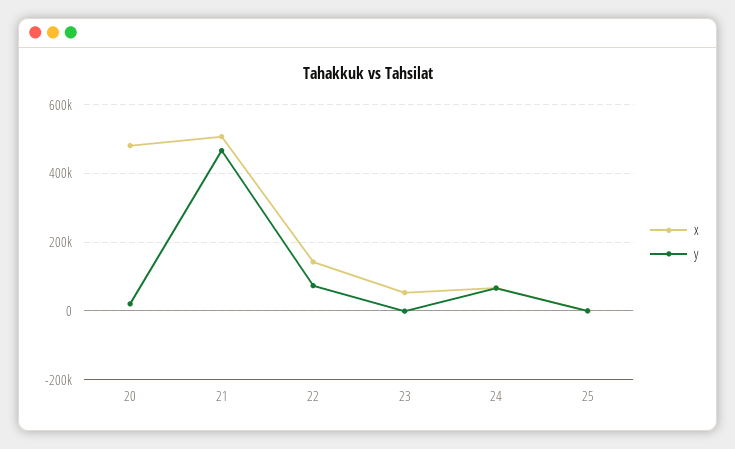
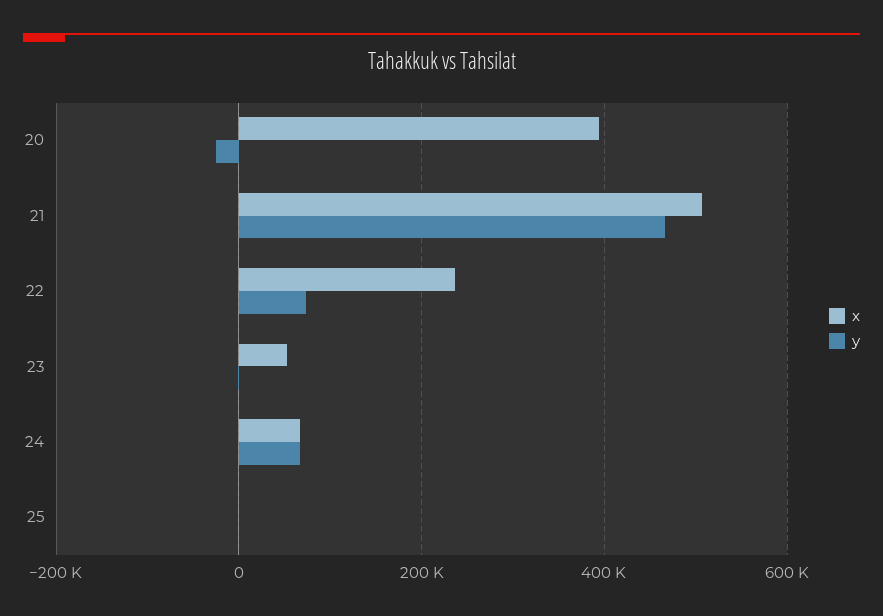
  {
    "x": {
-     "20": 480000,
+     "20": 400000,
      "21": 500000,
-     "22": 140000,
+     "22": 240000,
      "23": 60000,
      "24": 60000,
      "25": 0
    },
    "y": {
-     "20": 20000,
+     "20": -20000,
      "21": 460000,
      "22": 80000,
      "23": 0,
      "24": 60000,
      "25": 0
    }
  }

